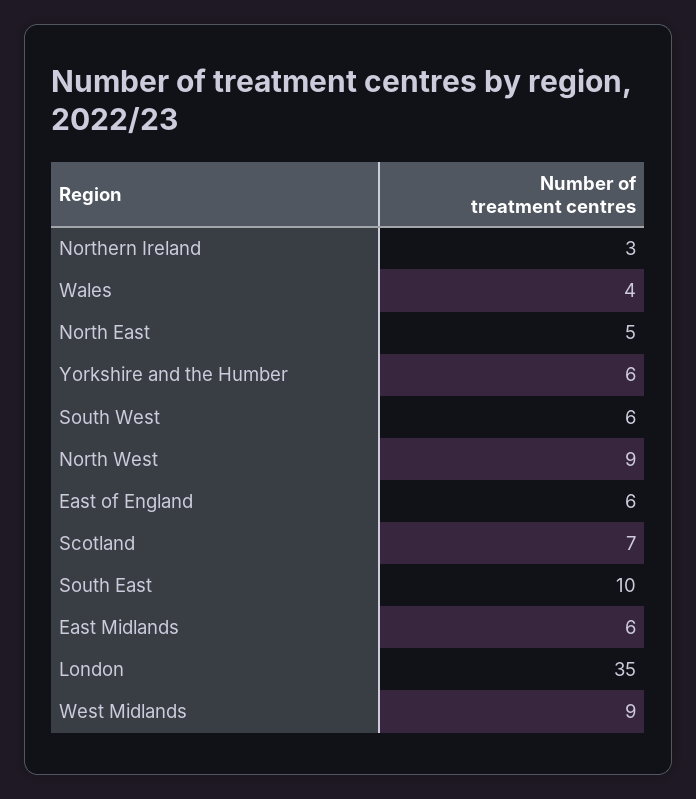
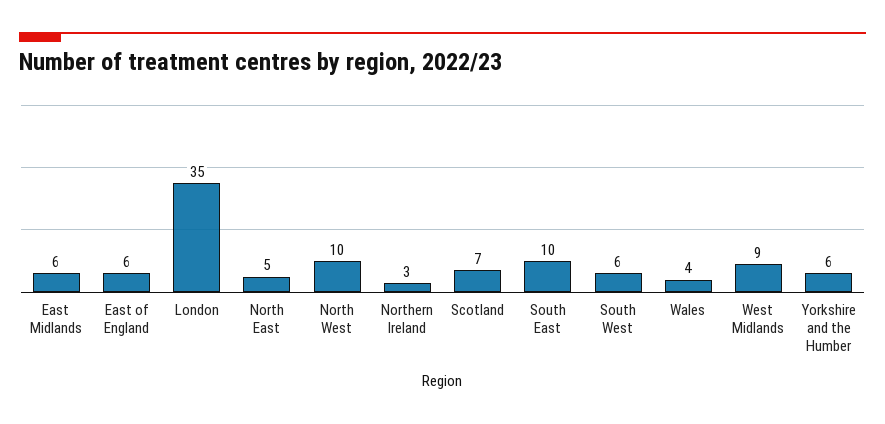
  {
    "Northern Ireland": 3,
    "Wales": 4,
    "North East": 5,
    "Yorkshire and the Humber": 6,
    "South West": 6,
-   "North West": 9,
+   "North West": 10,
    "East of England": 6,
    "Scotland": 7,
    "South East": 10,
    "East Midlands": 6,
    "London": 35,
    "West Midlands": 9
  }

